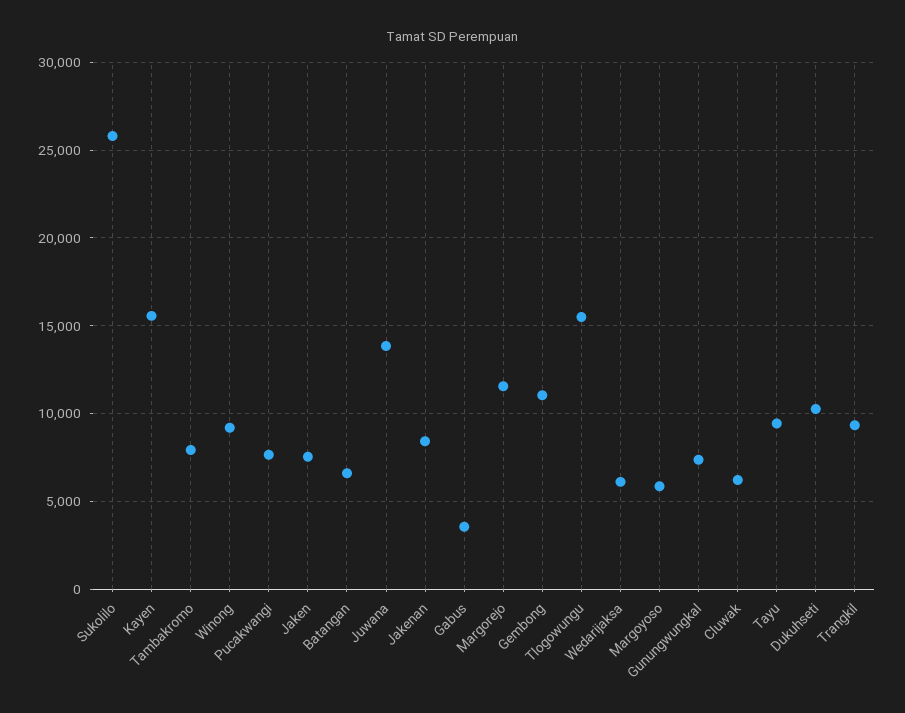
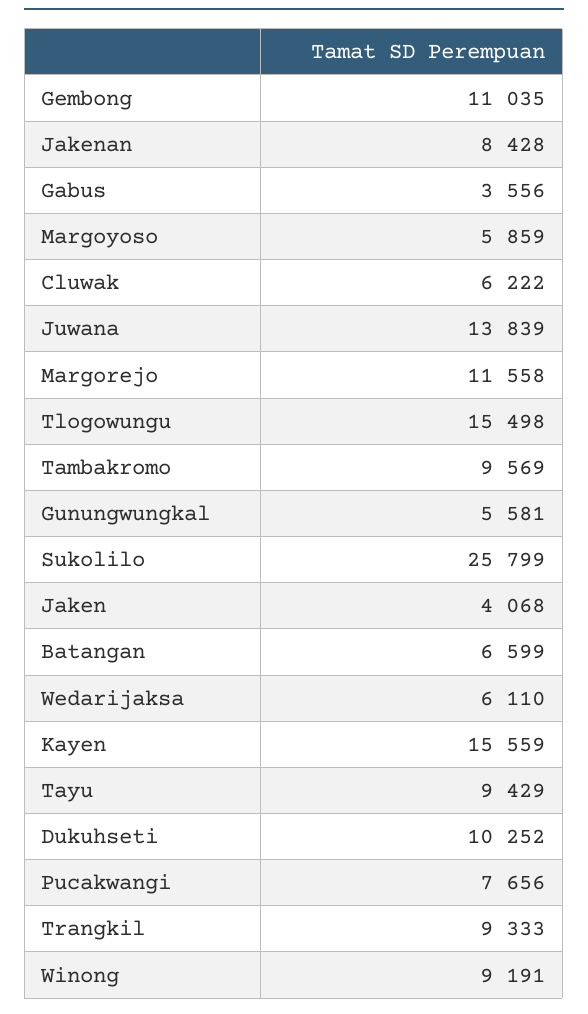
  {
    "Sukolilo": 25799,
    "Kayen": 15559,
-   "Tambakromo": 8000,
+   "Tambakromo": 9569,
    "Winong": 9191,
    "Pucakwangi": 7656,
-   "Jaken": 7500,
+   "Jaken": 4068,
    "Batangan": 6599,
    "Juwana": 13839,
    "Jakenan": 8428,
    "Gabus": 3556,
    "Margorejo": 11558,
    "Gembong": 11035,
    "Tlogowungu": 15498,
    "Wedarijaksa": 6110,
    "Margoyoso": 5859,
-   "Gunungwungkal": 7500,
+   "Gunungwungkal": 5581,
    "Cluwak": 6222,
    "Tayu": 9429,
    "Dukuhseti": 10252,
    "Trangkil": 9333
  }

